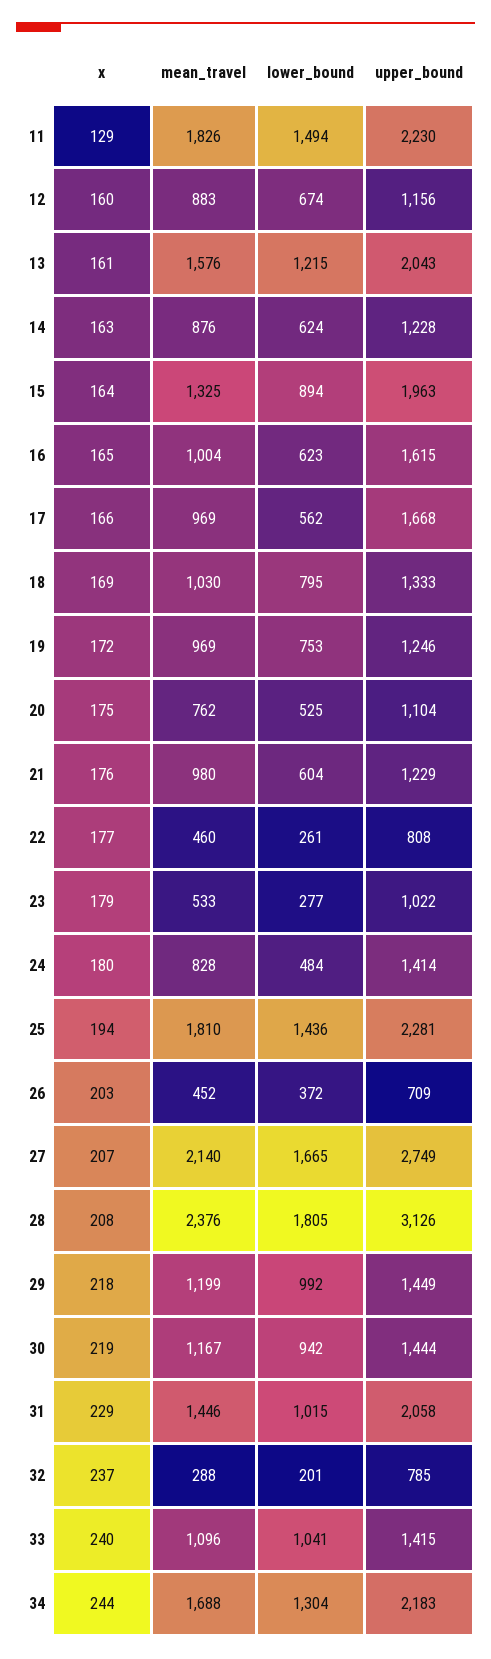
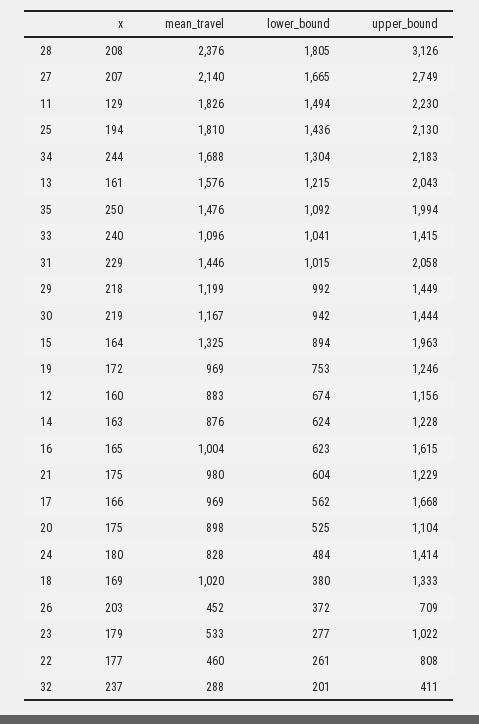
  {
    "x": {
      "11": 129,
      "12": 160,
      "13": 161,
      "14": 163,
      "15": 164,
      "16": 165,
      "17": 166,
      "18": 169,
      "19": 172,
      "20": 175,
-     "21": 176,
+     "21": 175,
      "22": 177,
      "23": 179,
      "24": 180,
      "25": 194,
      "26": 203,
      "27": 207,
      "28": 208,
      "29": 218,
      "30": 219,
      "31": 229,
      "32": 237,
      "33": 240,
-     "34": 244
+     "34": 244,
+     "35": 250
    },
    "mean_travel": {
      "11": 1826,
      "12": 883,
      "13": 1576,
      "14": 876,
      "15": 1325,
      "16": 1004,
      "17": 969,
-     "18": 1030,
+     "18": 1020,
      "19": 969,
-     "20": 762,
+     "20": 898,
      "21": 980,
      "22": 460,
      "23": 533,
      "24": 828,
      "25": 1810,
      "26": 452,
      "27": 2140,
      "28": 2376,
      "29": 1199,
      "30": 1167,
      "31": 1446,
      "32": 288,
      "33": 1096,
-     "34": 1688
+     "34": 1688,
+     "35": 1476
    },
    "lower_bound": {
      "11": 1494,
      "12": 674,
      "13": 1215,
      "14": 624,
      "15": 894,
      "16": 623,
      "17": 562,
-     "18": 795,
+     "18": 380,
      "19": 753,
      "20": 525,
      "21": 604,
      "22": 261,
      "23": 277,
      "24": 484,
      "25": 1436,
      "26": 372,
      "27": 1665,
      "28": 1805,
      "29": 992,
      "30": 942,
      "31": 1015,
      "32": 201,
      "33": 1041,
-     "34": 1304
+     "34": 1304,
+     "35": 1092
    },
    "upper_bound": {
      "11": 2230,
      "12": 1156,
      "13": 2043,
      "14": 1228,
      "15": 1963,
      "16": 1615,
      "17": 1668,
      "18": 1333,
      "19": 1246,
      "20": 1104,
      "21": 1229,
      "22": 808,
      "23": 1022,
      "24": 1414,
-     "25": 2281,
+     "25": 2130,
      "26": 709,
      "27": 2749,
      "28": 3126,
      "29": 1449,
      "30": 1444,
      "31": 2058,
-     "32": 785,
+     "32": 411,
      "33": 1415,
-     "34": 2183
+     "34": 2183,
+     "35": 1994
    }
  }

